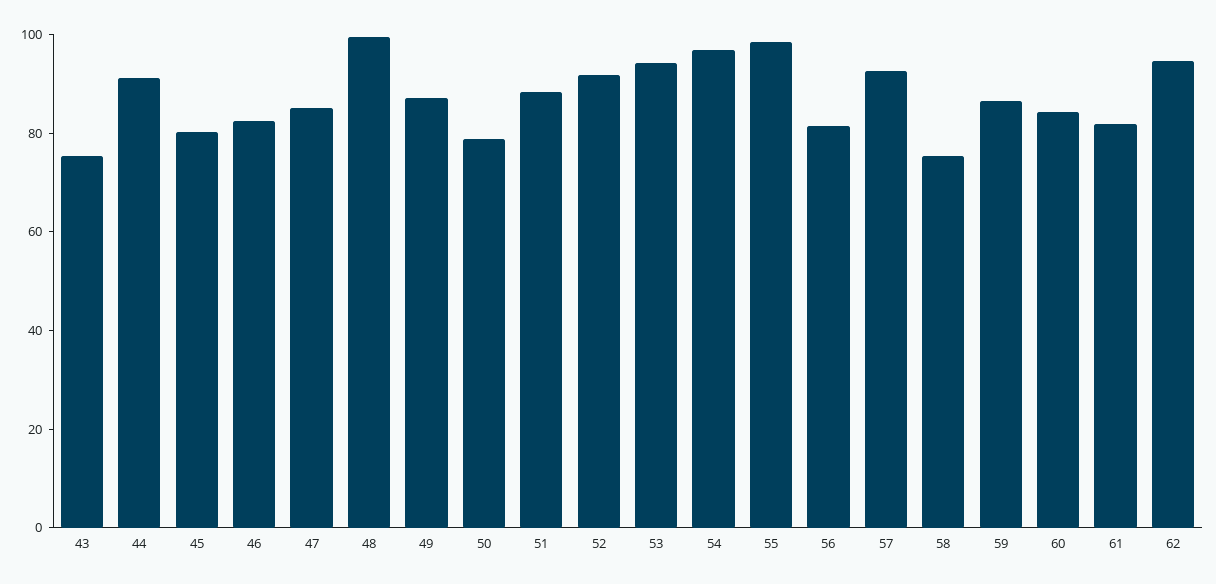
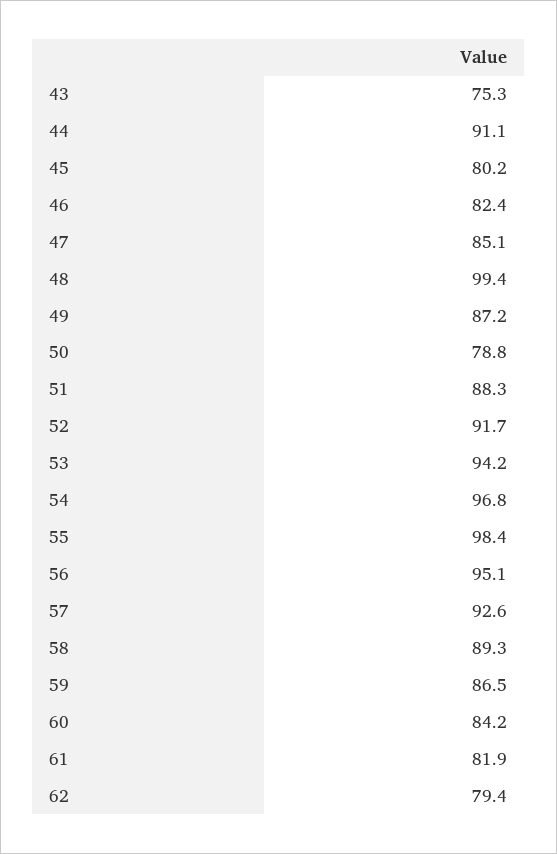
  {
    "43": 75.3,
    "44": 91.1,
    "45": 80.2,
    "46": 82.4,
    "47": 85.1,
    "48": 99.4,
    "49": 87.2,
    "50": 78.8,
    "51": 88.3,
    "52": 91.7,
    "53": 94.2,
    "54": 96.8,
    "55": 98.4,
-   "56": 80,
+   "56": 95.1,
    "57": 92.6,
-   "58": 75,
+   "58": 89.3,
    "59": 86.5,
    "60": 84.2,
    "61": 81.9,
-   "62": 95
+   "62": 79.4
  }

